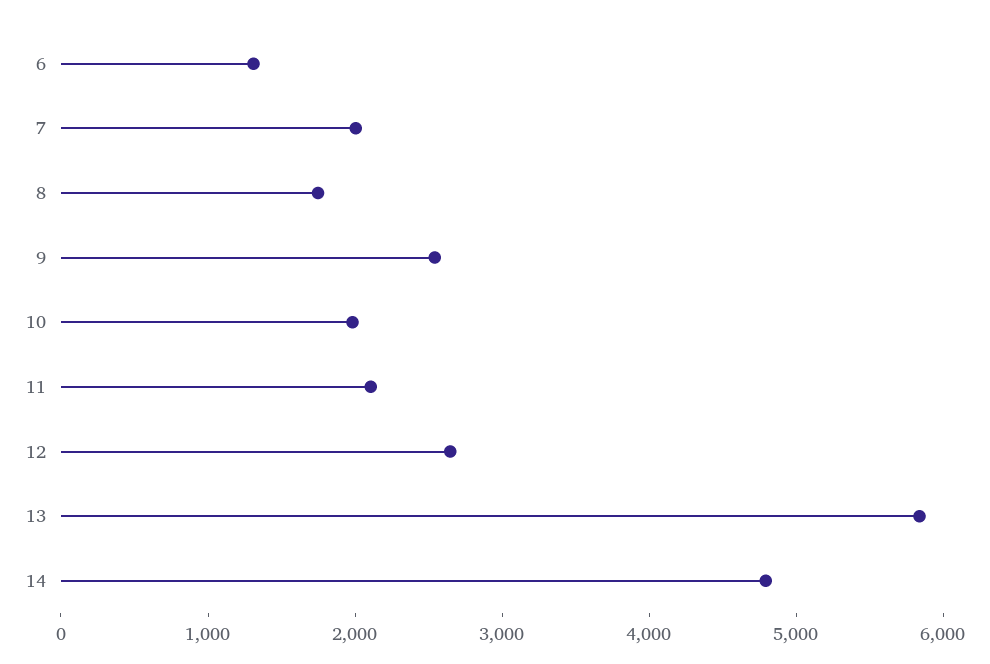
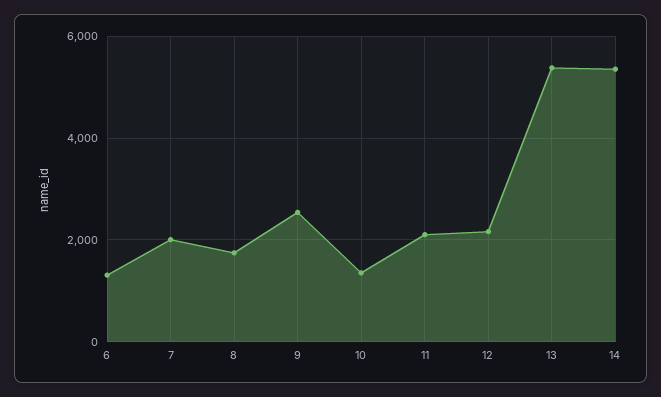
  {
    "6": 1400,
    "7": 2000,
    "8": 1800,
    "9": 2600,
-   "10": 2000,
+   "10": 1400,
    "11": 2200,
-   "12": 2600,
+   "12": 2200,
-   "13": 5800,
+   "13": 5400,
-   "14": 4800
+   "14": 5400
  }

